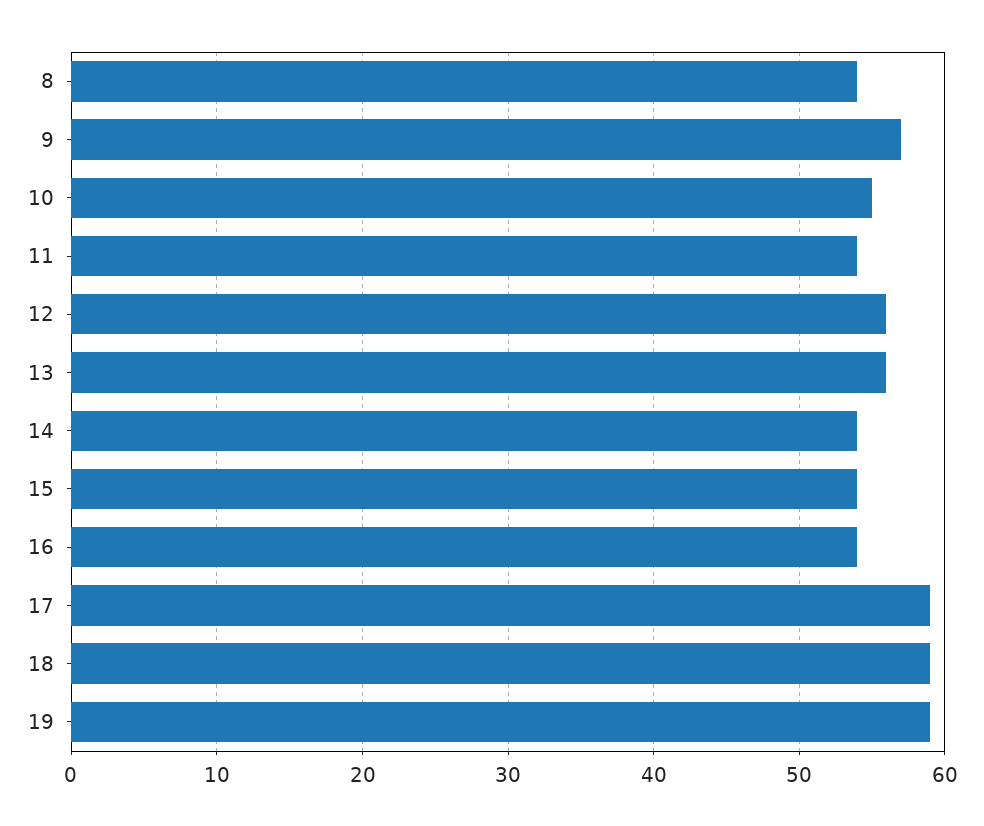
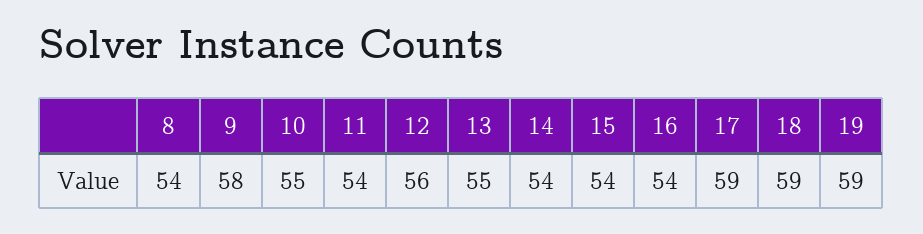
  {
    "8": 54,
-   "9": 57,
+   "9": 58,
    "10": 55,
    "11": 54,
    "12": 56,
-   "13": 56,
+   "13": 55,
    "14": 54,
    "15": 54,
    "16": 54,
    "17": 59,
    "18": 59,
    "19": 59
  }

